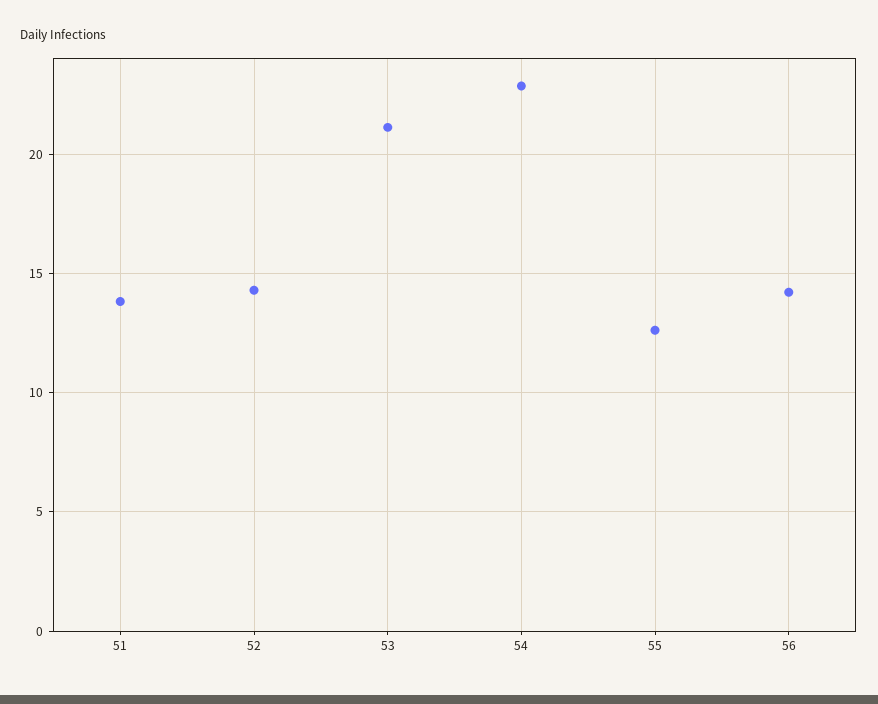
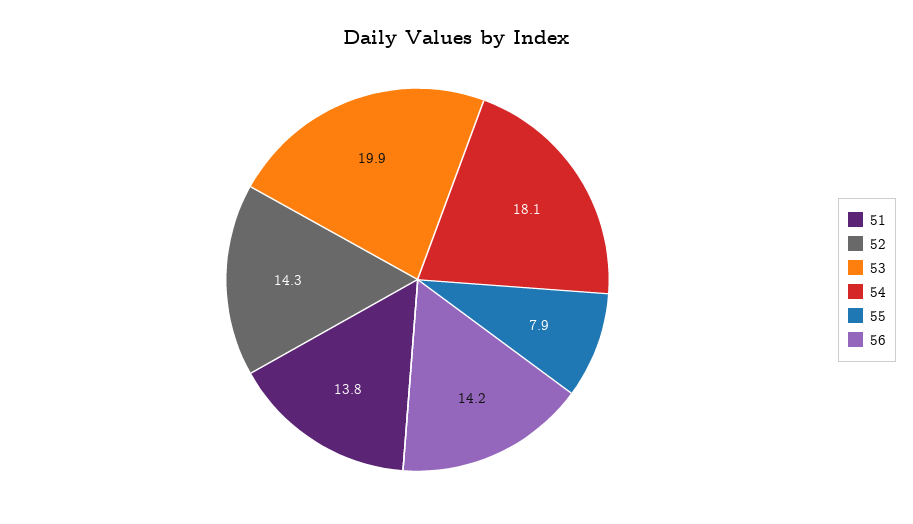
  {
    "51": 13.8,
    "52": 14.3,
-   "53": 21,
+   "53": 19.9,
-   "54": 23,
+   "54": 18.1,
-   "55": 12.5,
+   "55": 7.9,
    "56": 14.2
  }

